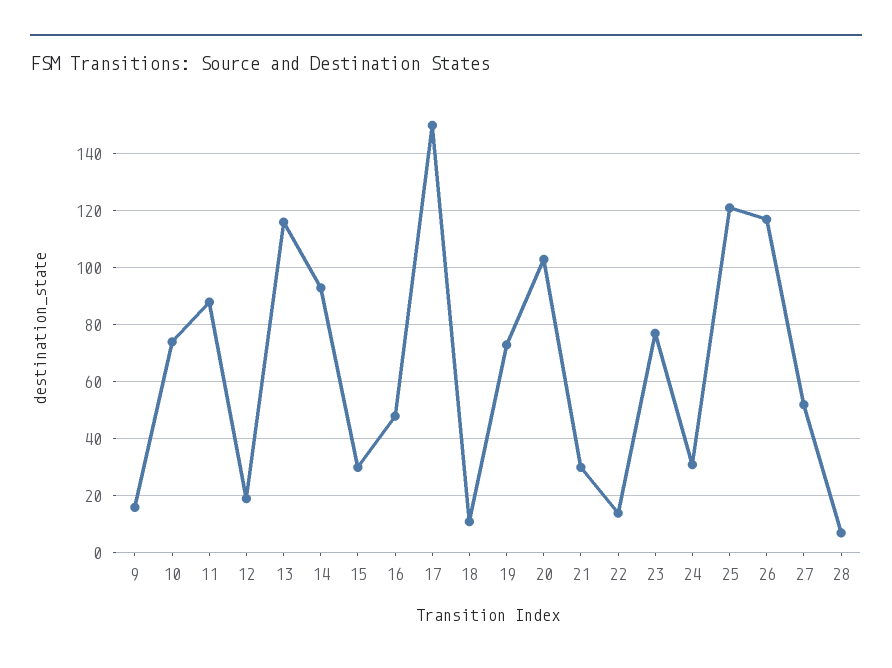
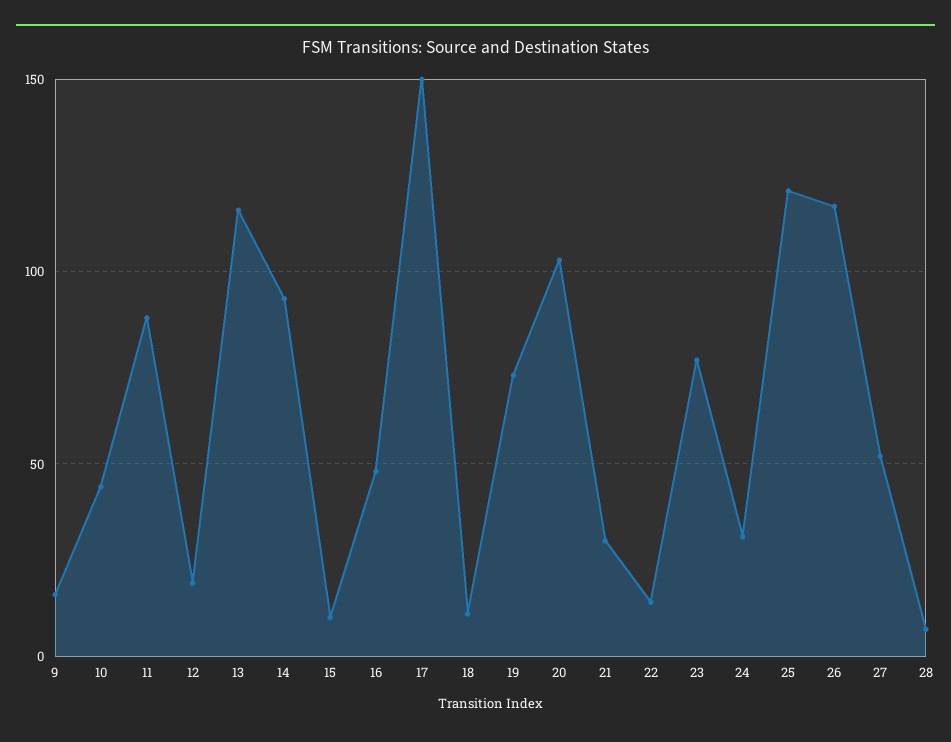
  {
    "9": 15,
-   "10": 75,
+   "10": 45,
    "11": 90,
    "12": 20,
    "13": 115,
    "14": 95,
-   "15": 30,
+   "15": 10,
    "16": 50,
    "17": 150,
    "18": 10,
    "19": 75,
    "20": 105,
    "21": 30,
    "22": 15,
    "23": 75,
    "24": 30,
    "25": 120,
    "26": 115,
    "27": 50,
    "28": 5
  }

